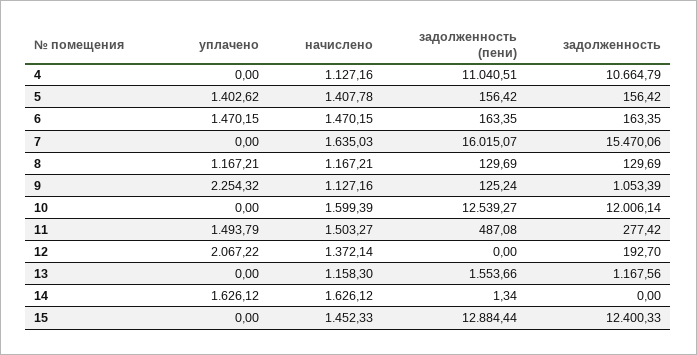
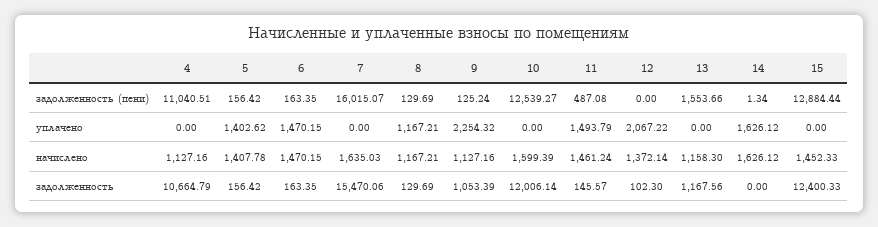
  {
    "уплачено": {
      "4": 0,
      "5": 1402.62,
      "6": 1470.15,
      "7": 0,
      "8": 1167.21,
      "9": 2254.32,
      "10": 0,
      "11": 1493.79,
      "12": 2067.22,
      "13": 0,
      "14": 1626.12,
      "15": 0
    },
    "начислено": {
      "4": 1127.16,
      "5": 1407.78,
      "6": 1470.15,
      "7": 1635.03,
      "8": 1167.21,
      "9": 1127.16,
      "10": 1599.39,
-     "11": 1503.27,
+     "11": 1461.24,
      "12": 1372.14,
      "13": 1158.3,
      "14": 1626.12,
      "15": 1452.33
    },
    "задолженность (пени)": {
      "4": 11040.51,
      "5": 156.42,
      "6": 163.35,
      "7": 16015.07,
      "8": 129.69,
      "9": 125.24,
      "10": 12539.27,
      "11": 487.08,
      "12": 0,
      "13": 1553.66,
      "14": 1.34,
      "15": 12884.44
    },
    "задолженность": {
      "4": 10664.79,
      "5": 156.42,
      "6": 163.35,
      "7": 15470.06,
      "8": 129.69,
      "9": 1053.39,
      "10": 12006.14,
-     "11": 277.42,
+     "11": 145.57,
-     "12": 192.7,
+     "12": 102.3,
      "13": 1167.56,
      "14": 0,
      "15": 12400.33
    }
  }

